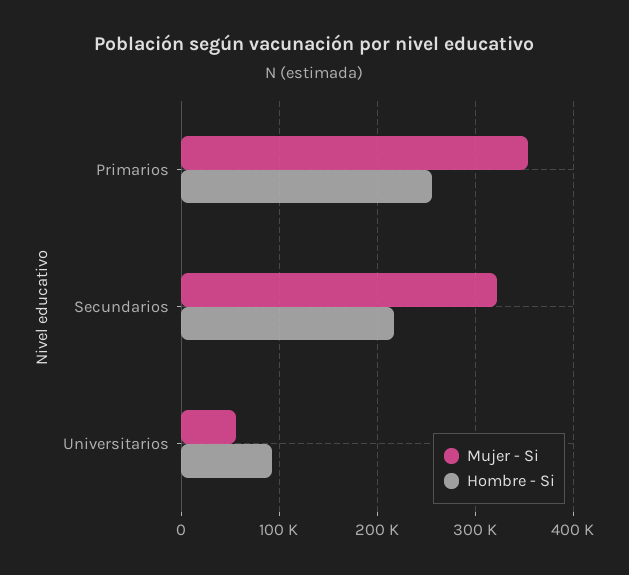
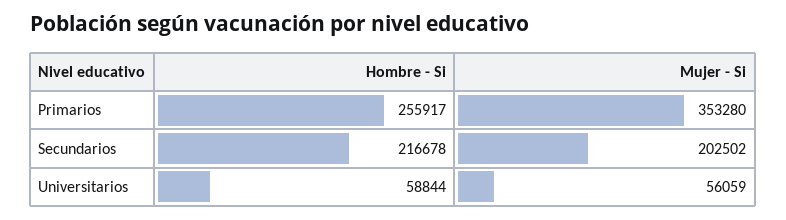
  {
    "Mujer - Si": {
      "Primarios": 353280,
-     "Secundarios": 320000,
+     "Secundarios": 202502,
      "Universitarios": 56059
    },
    "Hombre - Si": {
      "Primarios": 255917,
      "Secundarios": 216678,
-     "Universitarios": 90000
+     "Universitarios": 58844
    }
  }

